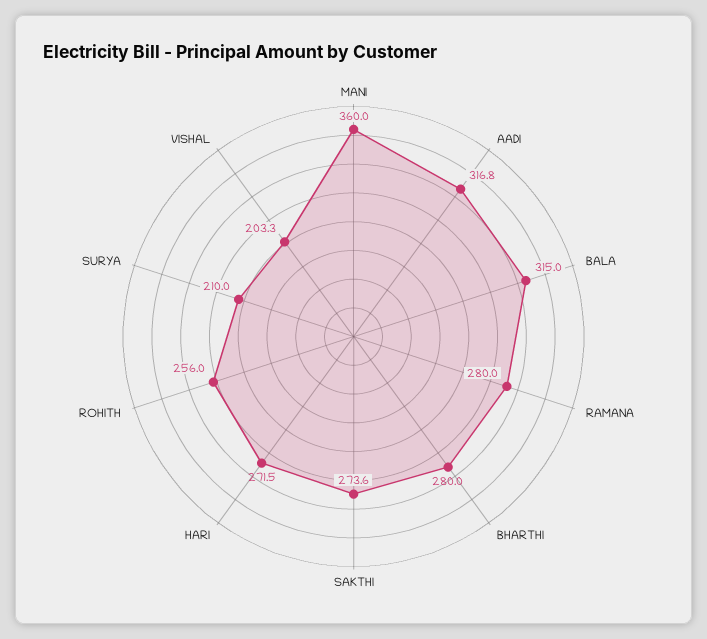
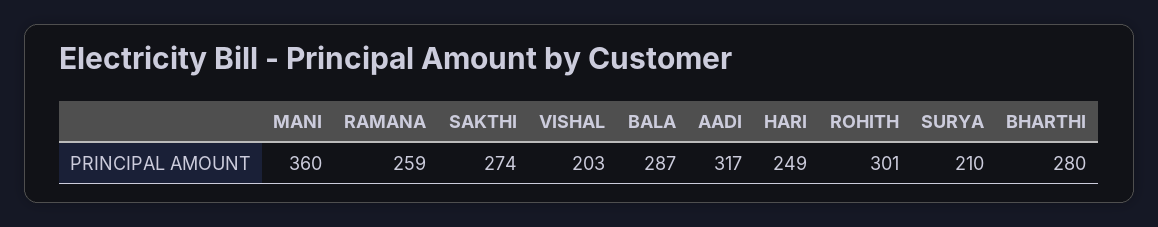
  {
    "MANI": 360,
    "AADI": 316.8,
-   "BALA": 315,
+   "BALA": 287,
-   "RAMANA": 280,
+   "RAMANA": 259,
    "BHARTHI": 280,
    "SAKTHI": 273.6,
-   "HARI": 271.5,
+   "HARI": 249,
-   "ROHITH": 256,
+   "ROHITH": 301,
    "SURYA": 210,
    "VISHAL": 203.3
  }

